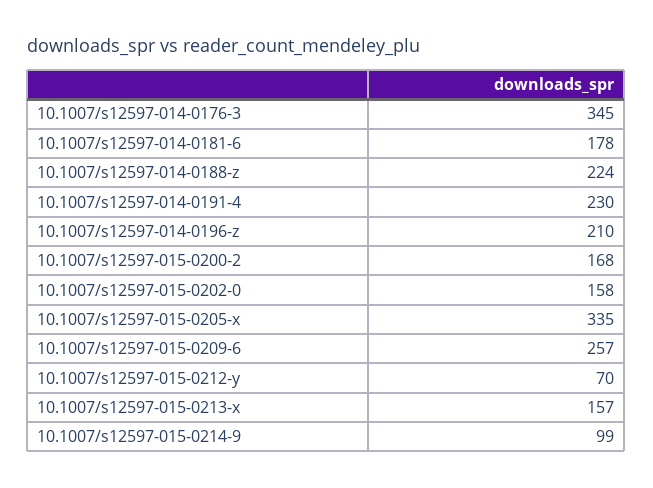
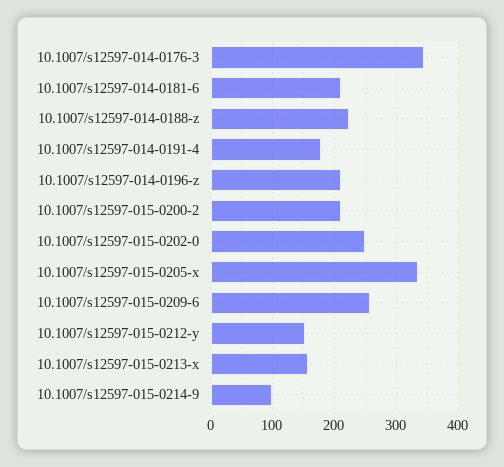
  {
    "10.1007/s12597-014-0176-3": 345,
-   "10.1007/s12597-014-0181-6": 178,
+   "10.1007/s12597-014-0181-6": 210,
    "10.1007/s12597-014-0188-z": 224,
-   "10.1007/s12597-014-0191-4": 230,
+   "10.1007/s12597-014-0191-4": 180,
    "10.1007/s12597-014-0196-z": 210,
-   "10.1007/s12597-015-0200-2": 168,
+   "10.1007/s12597-015-0200-2": 210,
-   "10.1007/s12597-015-0202-0": 158,
+   "10.1007/s12597-015-0202-0": 250,
    "10.1007/s12597-015-0205-x": 335,
    "10.1007/s12597-015-0209-6": 257,
-   "10.1007/s12597-015-0212-y": 70,
+   "10.1007/s12597-015-0212-y": 150,
    "10.1007/s12597-015-0213-x": 157,
    "10.1007/s12597-015-0214-9": 99
  }

